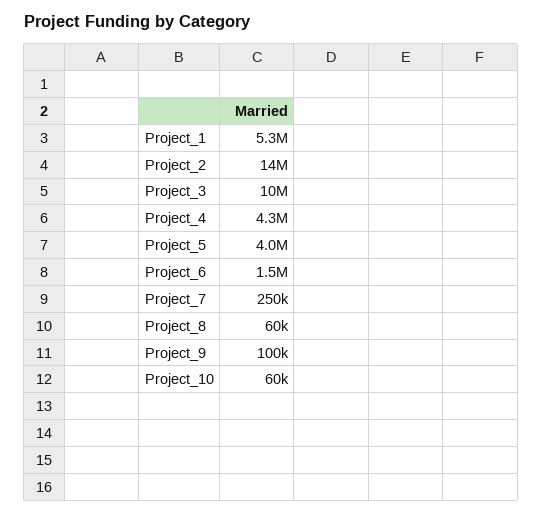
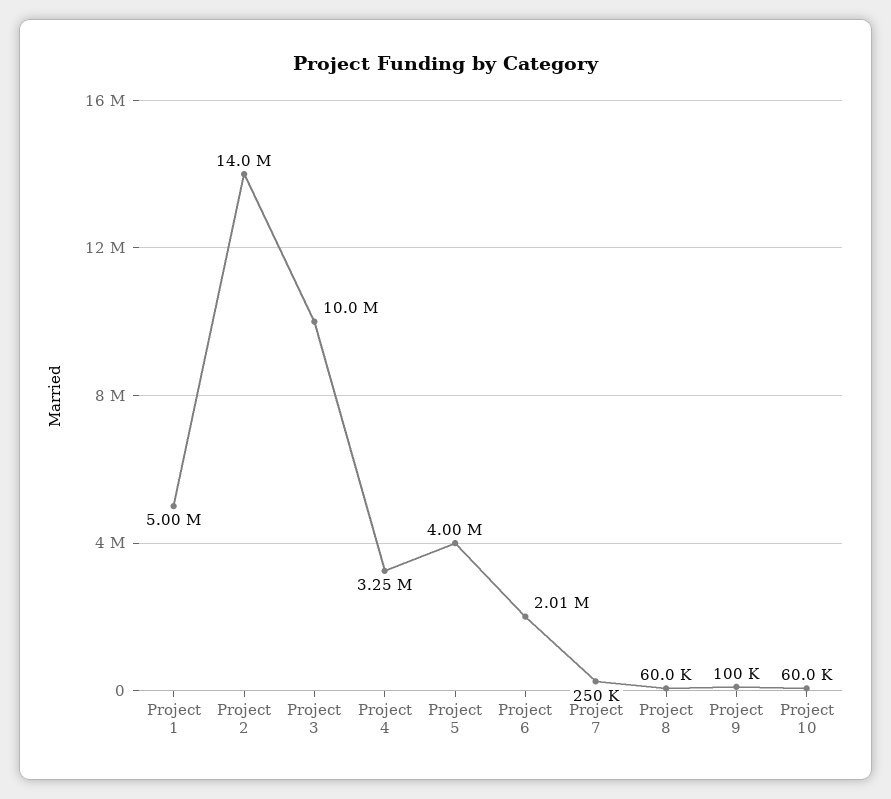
  {
-   "Project_1": 5300000,
+   "Project_1": 5000000,
    "Project_2": 14000000,
    "Project_3": 10000000,
-   "Project_4": 4300000,
+   "Project_4": 3250000,
    "Project_5": 4000000,
-   "Project_6": 1500000,
+   "Project_6": 2010000,
    "Project_7": 250000,
    "Project_8": 60000,
    "Project_9": 100000,
    "Project_10": 60000
  }

